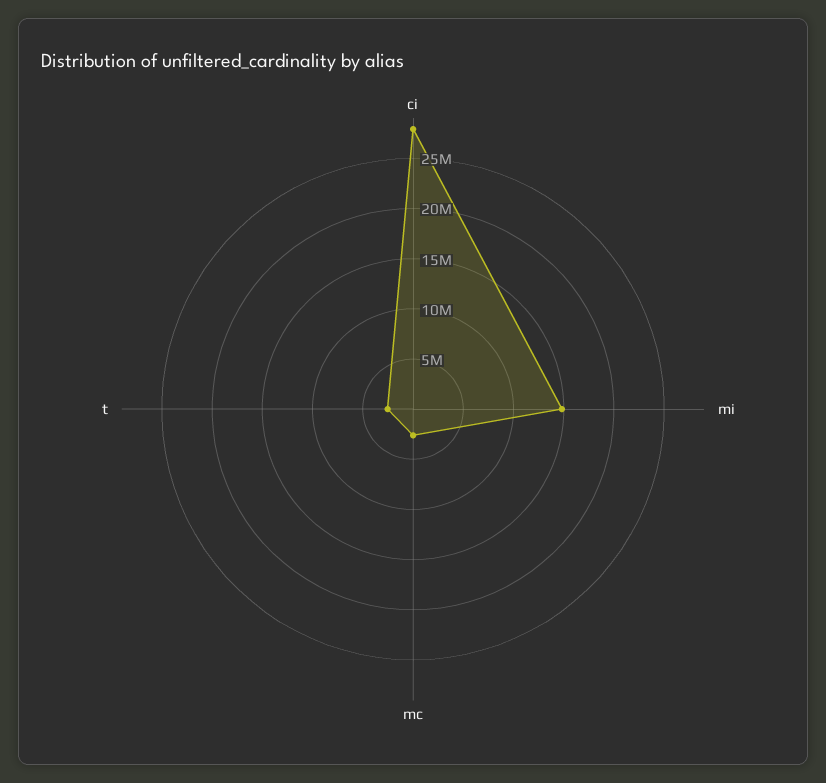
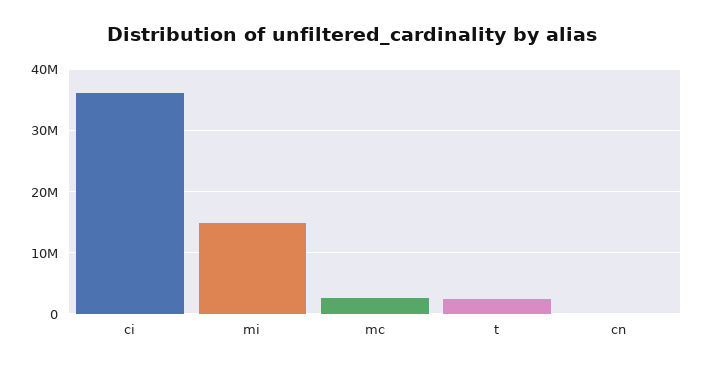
  {
-   "ci": 28000000,
+   "ci": 36000000,
    "mi": 15000000,
    "mc": 3000000,
-   "t": 3000000
+   "t": 3000000,
+   "cn": 0
  }

